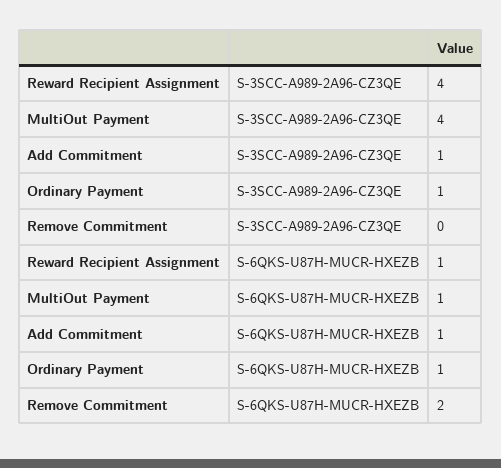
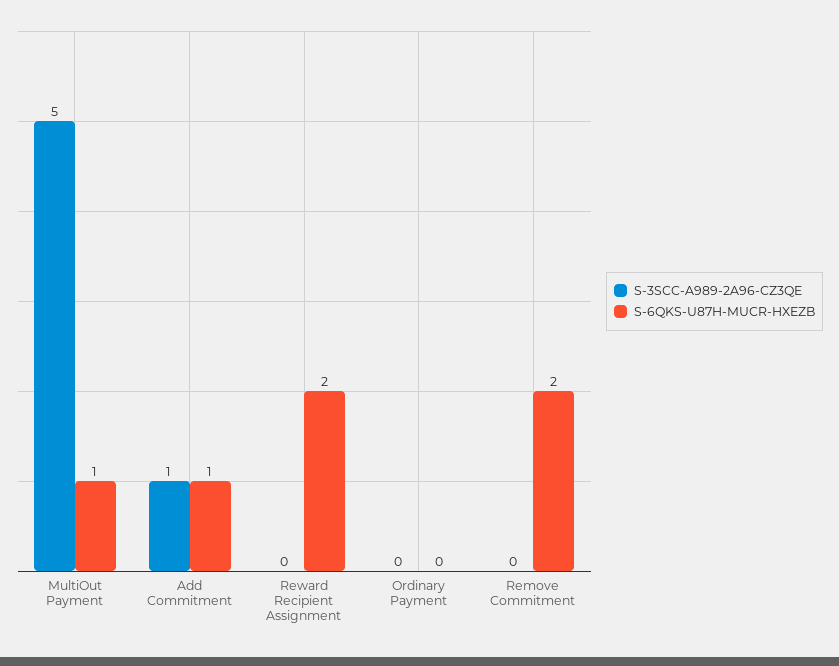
  {
    "S-3SCC-A989-2A96-CZ3QE": {
-     "Reward Recipient Assignment": 4,
+     "Reward Recipient Assignment": 0,
-     "MultiOut Payment": 4,
+     "MultiOut Payment": 5,
      "Add Commitment": 1,
-     "Ordinary Payment": 1,
+     "Ordinary Payment": 0,
      "Remove Commitment": 0
    },
    "S-6QKS-U87H-MUCR-HXEZB": {
-     "Reward Recipient Assignment": 1,
+     "Reward Recipient Assignment": 2,
      "MultiOut Payment": 1,
      "Add Commitment": 1,
-     "Ordinary Payment": 1,
+     "Ordinary Payment": 0,
      "Remove Commitment": 2
    }
  }

